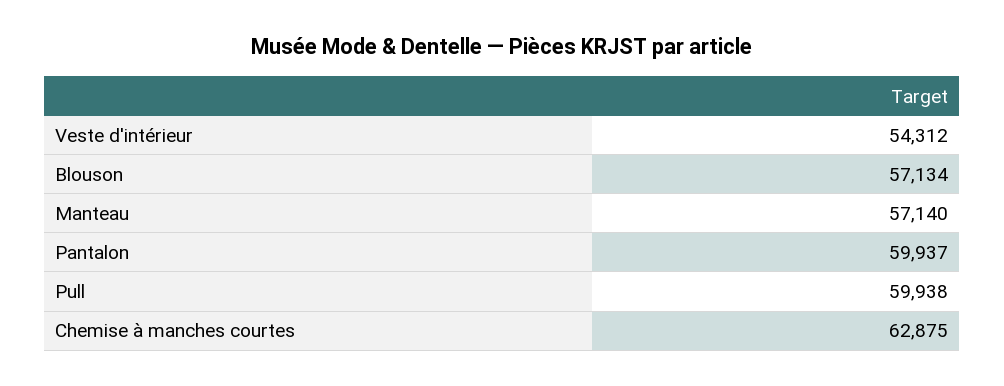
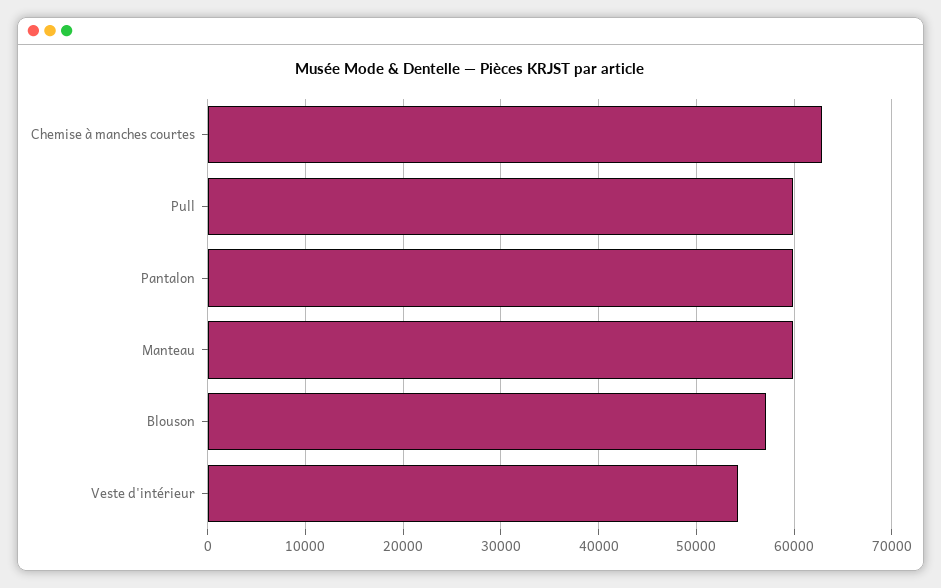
  {
    "Veste d'intérieur": 54312,
    "Blouson": 57134,
-   "Manteau": 57140,
+   "Manteau": 60000,
    "Pantalon": 59937,
    "Pull": 59938,
    "Chemise à manches courtes": 62875
  }

